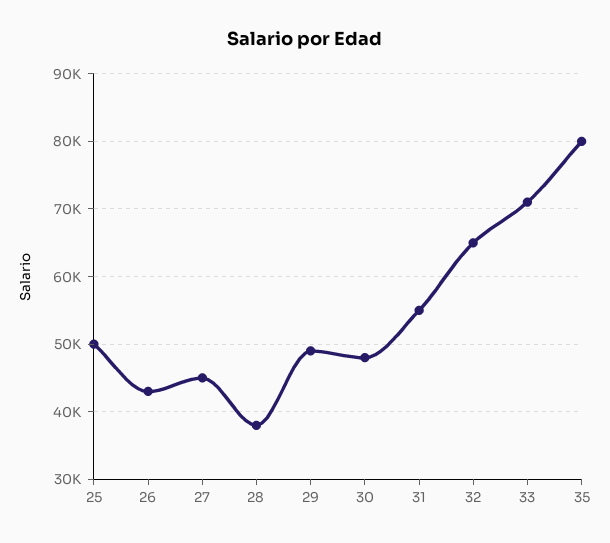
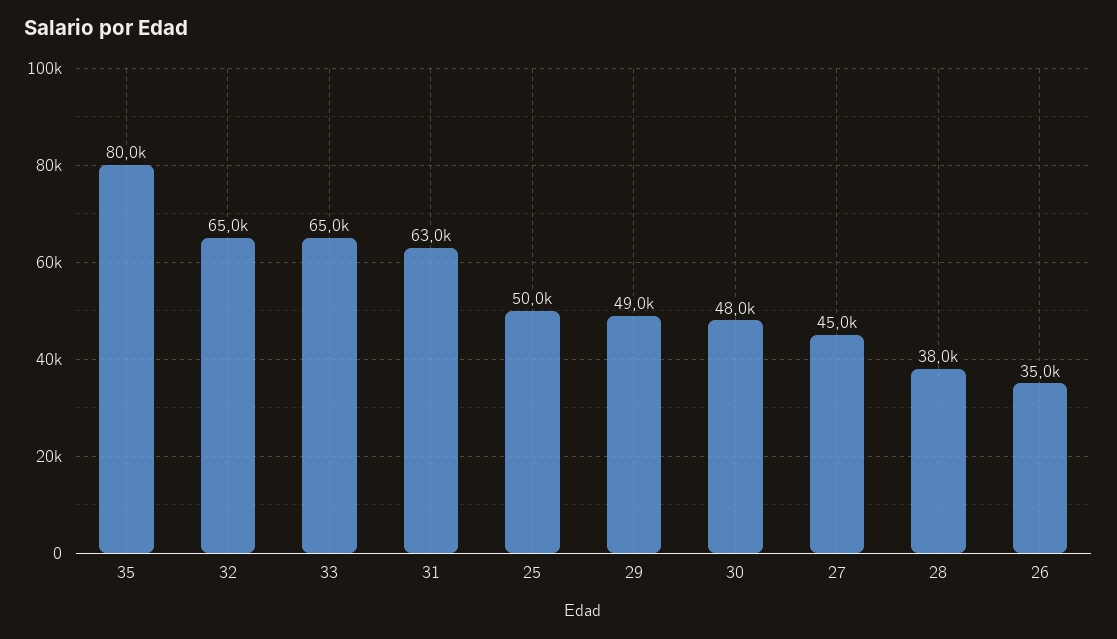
  {
    "25": 50000,
-   "26": 43000,
+   "26": 35000,
    "27": 45000,
    "28": 38000,
    "29": 49000,
    "30": 48000,
-   "31": 55000,
+   "31": 63000,
    "32": 65000,
-   "33": 71000,
+   "33": 65000,
    "35": 80000
  }

